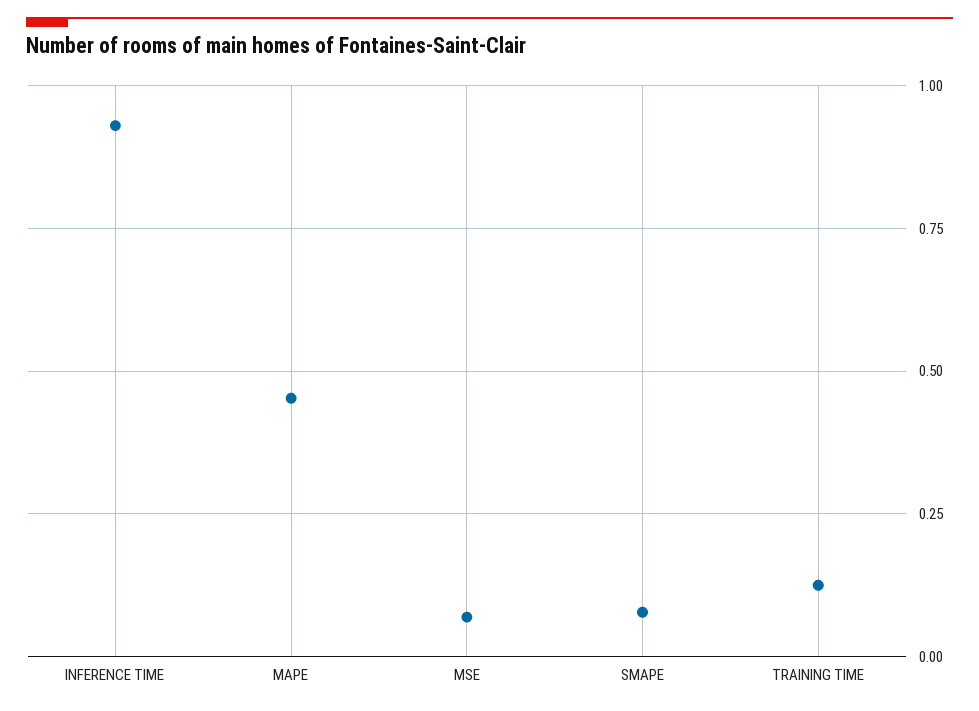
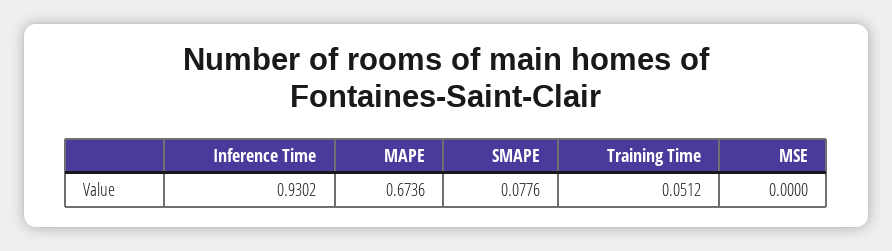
  {
    "INFERENCE TIME": 0.9302,
-   "MAPE": 0.45,
+   "MAPE": 0.6736,
-   "MSE": 0.075,
+   "MSE": 0,
    "SMAPE": 0.0776,
-   "TRAINING TIME": 0.125
+   "TRAINING TIME": 0.0512
  }

